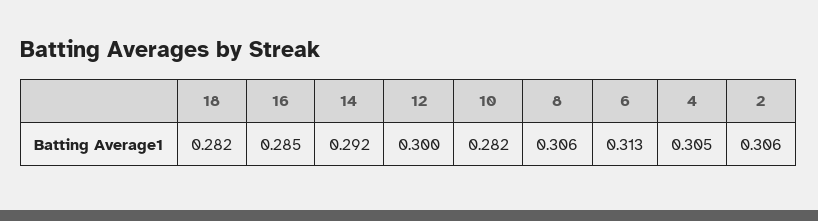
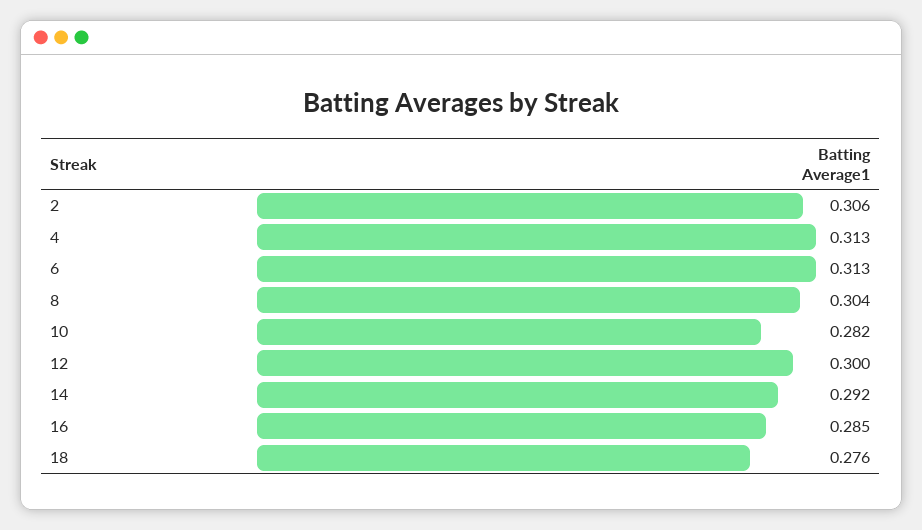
  {
-   "18": 0.282,
+   "18": 0.276,
    "16": 0.285,
    "14": 0.292,
    "12": 0.3,
    "10": 0.282,
-   "8": 0.306,
+   "8": 0.304,
    "6": 0.313,
-   "4": 0.305,
+   "4": 0.313,
    "2": 0.306
  }

